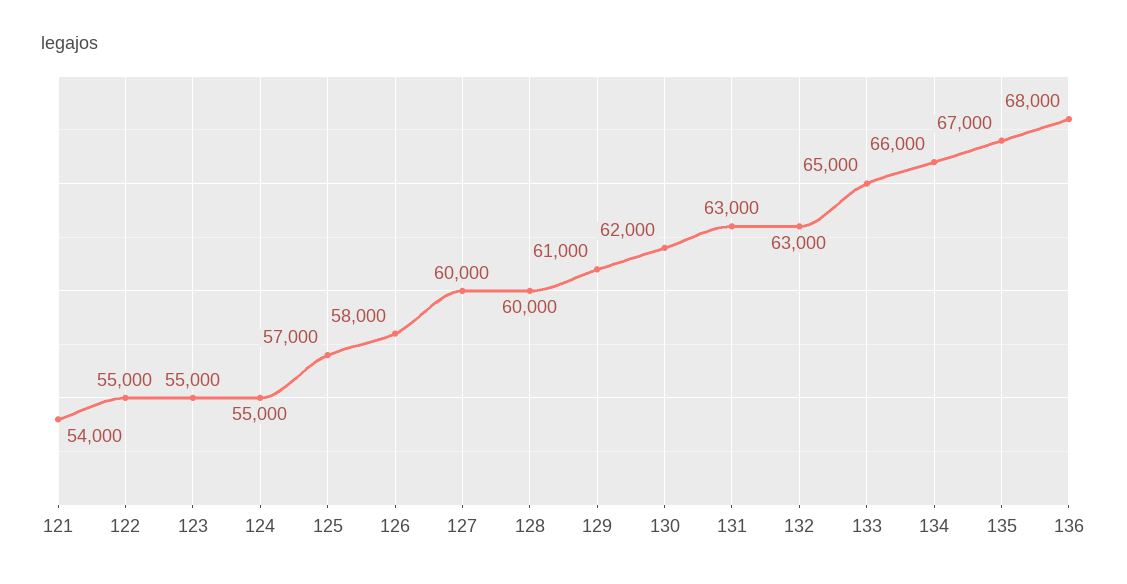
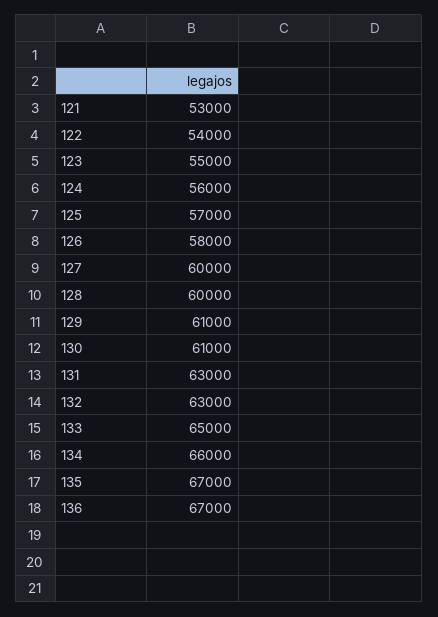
  {
-   "121": 54000,
+   "121": 53000,
-   "122": 55000,
+   "122": 54000,
    "123": 55000,
-   "124": 55000,
+   "124": 56000,
    "125": 57000,
    "126": 58000,
    "127": 60000,
    "128": 60000,
    "129": 61000,
-   "130": 62000,
+   "130": 61000,
    "131": 63000,
    "132": 63000,
    "133": 65000,
    "134": 66000,
    "135": 67000,
-   "136": 68000
+   "136": 67000
  }

